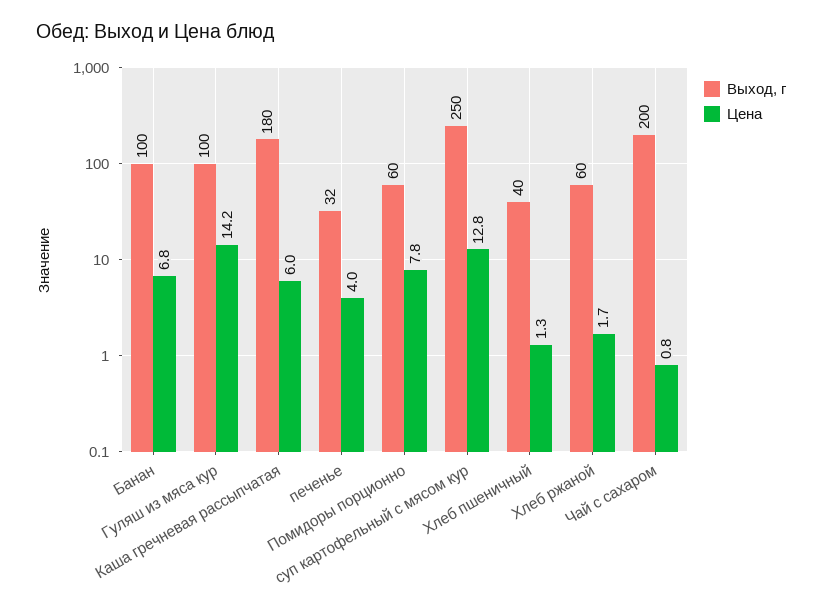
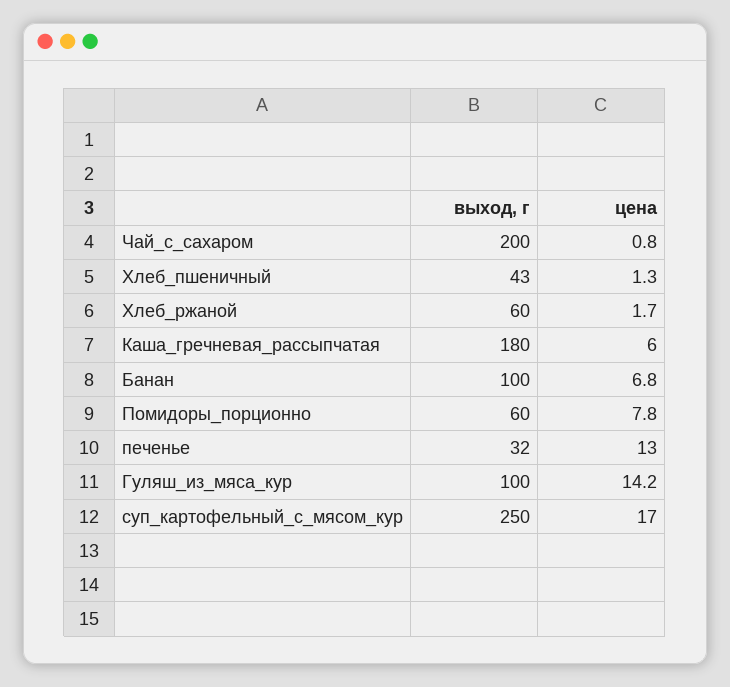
  {
    "Выход, г": {
      "Банан": 100,
      "Гуляш из мяса кур": 100,
      "Каша гречневая рассыпчатая": 180,
      "печенье": 32,
      "Помидоры порционно": 60,
      "суп картофельный с мясом кур": 250,
-     "Хлеб пшеничный": 40,
+     "Хлеб пшеничный": 43,
      "Хлеб ржаной": 60,
      "Чай с сахаром": 200
    },
    "Цена": {
      "Банан": 6.8,
      "Гуляш из мяса кур": 14.2,
      "Каша гречневая рассыпчатая": 6,
-     "печенье": 4,
+     "печенье": 13,
      "Помидоры порционно": 7.8,
-     "суп картофельный с мясом кур": 12.8,
+     "суп картофельный с мясом кур": 17,
      "Хлеб пшеничный": 1.3,
      "Хлеб ржаной": 1.7,
      "Чай с сахаром": 0.8
    }
  }

